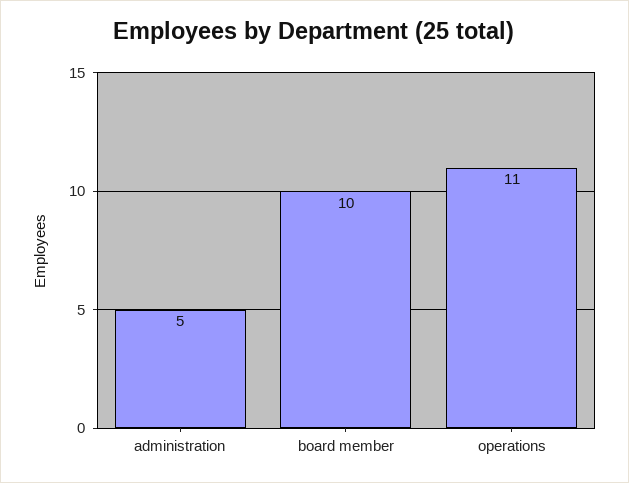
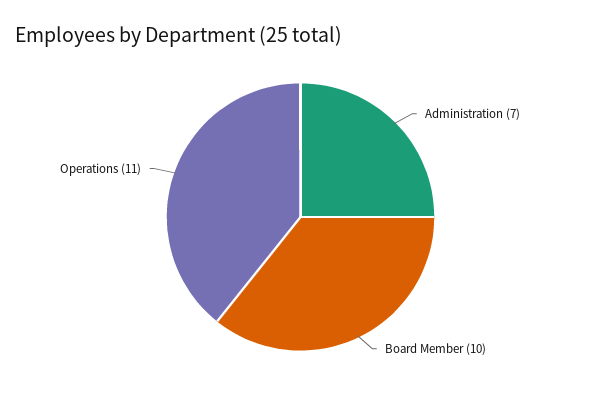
  {
-   "administration": 5,
+   "administration": 7,
    "board member": 10,
    "operations": 11
  }

